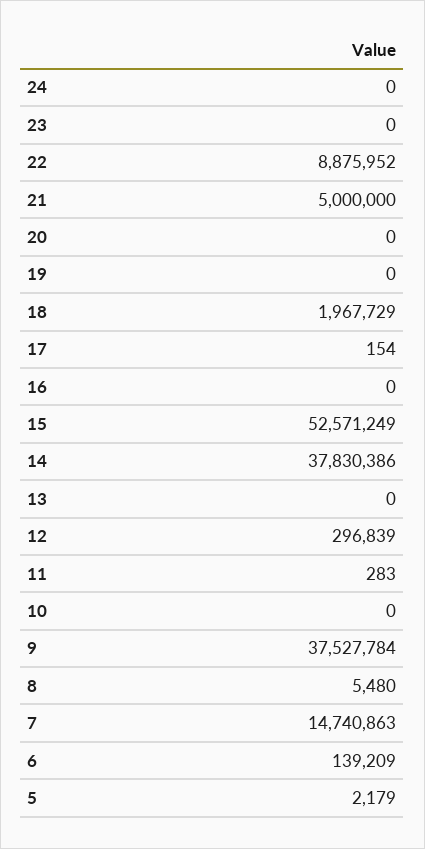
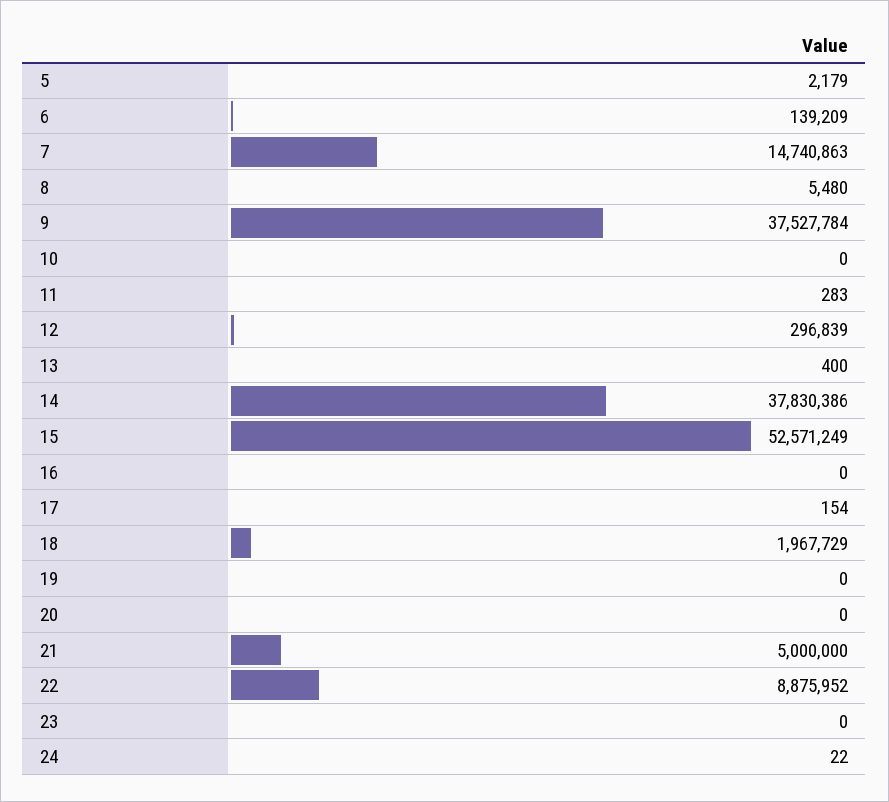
  {
-   "24": 0,
+   "24": 22,
    "23": 0,
    "22": 8875952,
    "21": 5000000,
    "20": 0,
    "19": 0,
    "18": 1967729,
    "17": 154,
    "16": 0,
    "15": 52571249,
    "14": 37830386,
-   "13": 0,
+   "13": 400,
    "12": 296839,
    "11": 283,
    "10": 0,
    "9": 37527784,
    "8": 5480,
    "7": 14740863,
    "6": 139209,
    "5": 2179
  }

